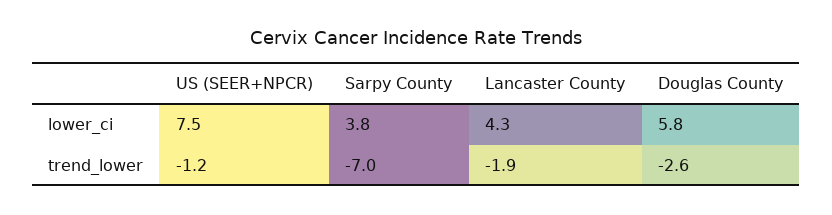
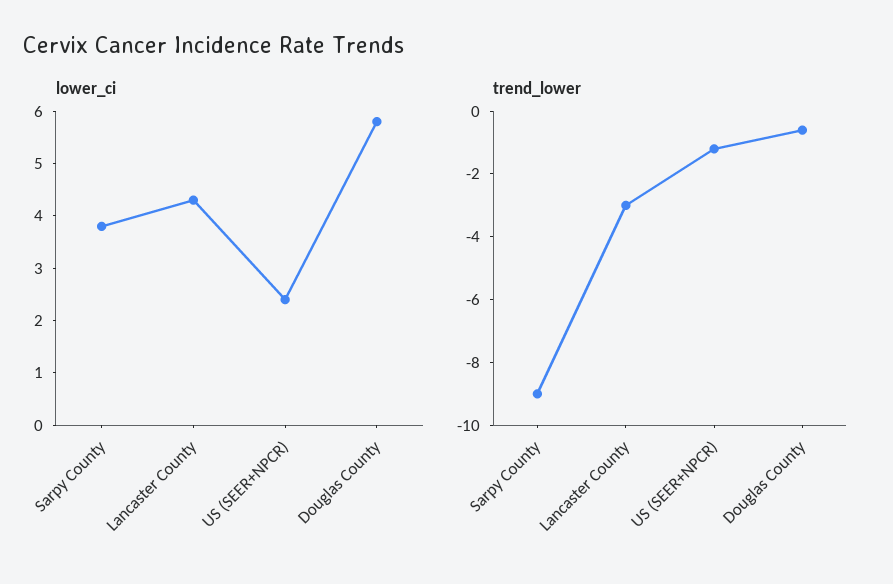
  {
    "lower_ci": {
-     "US (SEER+NPCR)": 7.5,
+     "US (SEER+NPCR)": 2.5,
      "Sarpy County": 3.8,
      "Lancaster County": 4.3,
      "Douglas County": 5.8
    },
    "trend_lower": {
      "US (SEER+NPCR)": -1.2,
-     "Sarpy County": -7,
+     "Sarpy County": -9,
-     "Lancaster County": -1.9,
+     "Lancaster County": -3,
-     "Douglas County": -2.6
+     "Douglas County": -0.5
    }
  }

